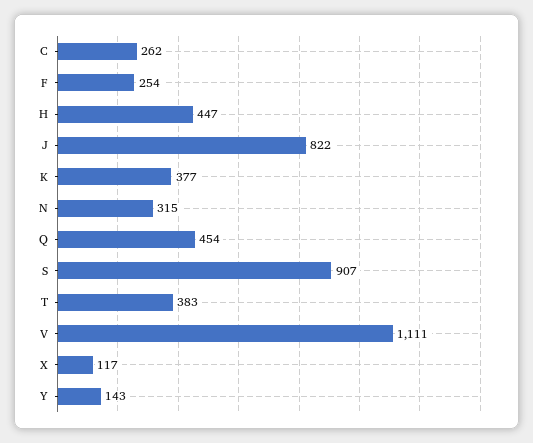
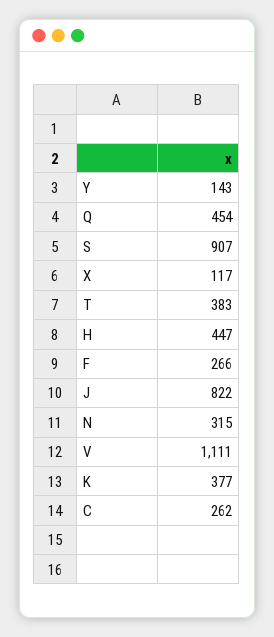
  {
    "C": 262,
-   "F": 254,
+   "F": 266,
    "H": 447,
    "J": 822,
    "K": 377,
    "N": 315,
    "Q": 454,
    "S": 907,
    "T": 383,
    "V": 1111,
    "X": 117,
    "Y": 143
  }

